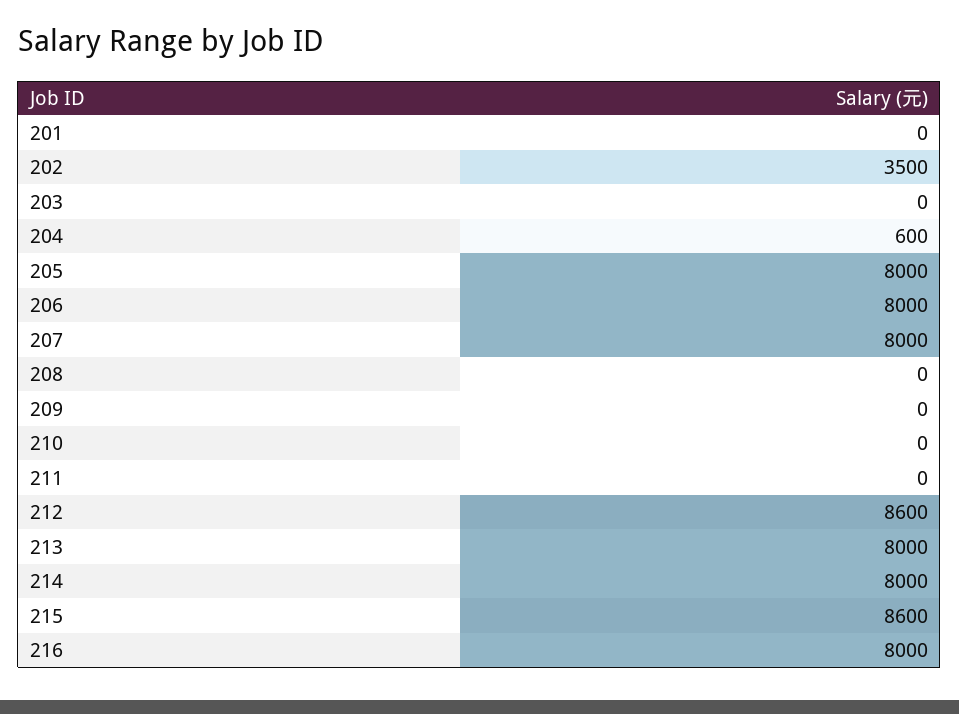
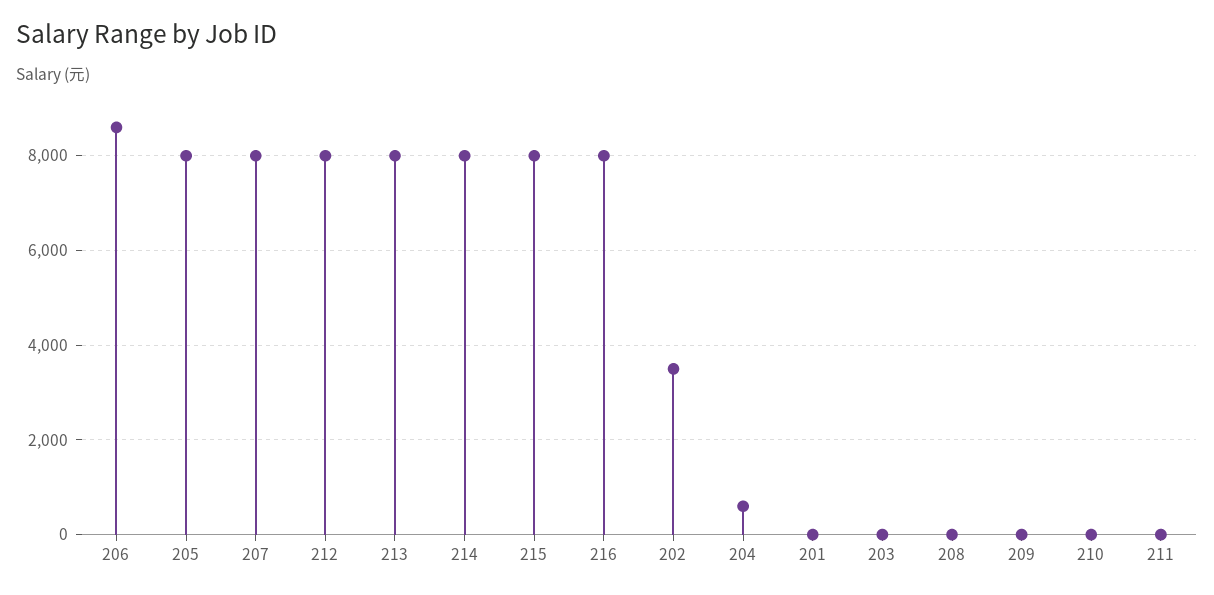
  {
    "201": 0,
    "202": 3500,
    "203": 0,
    "204": 600,
    "205": 8000,
-   "206": 8000,
+   "206": 8600,
    "207": 8000,
    "208": 0,
    "209": 0,
    "210": 0,
    "211": 0,
-   "212": 8600,
+   "212": 8000,
    "213": 8000,
    "214": 8000,
-   "215": 8600,
+   "215": 8000,
    "216": 8000
  }

